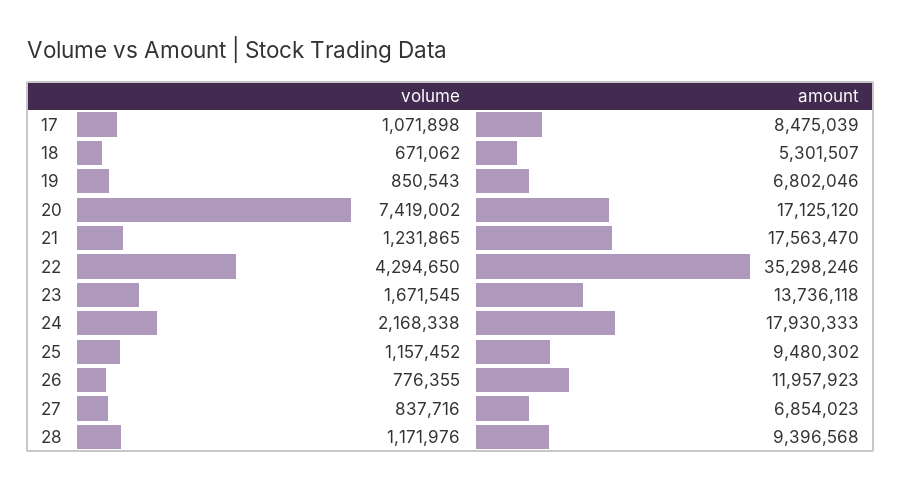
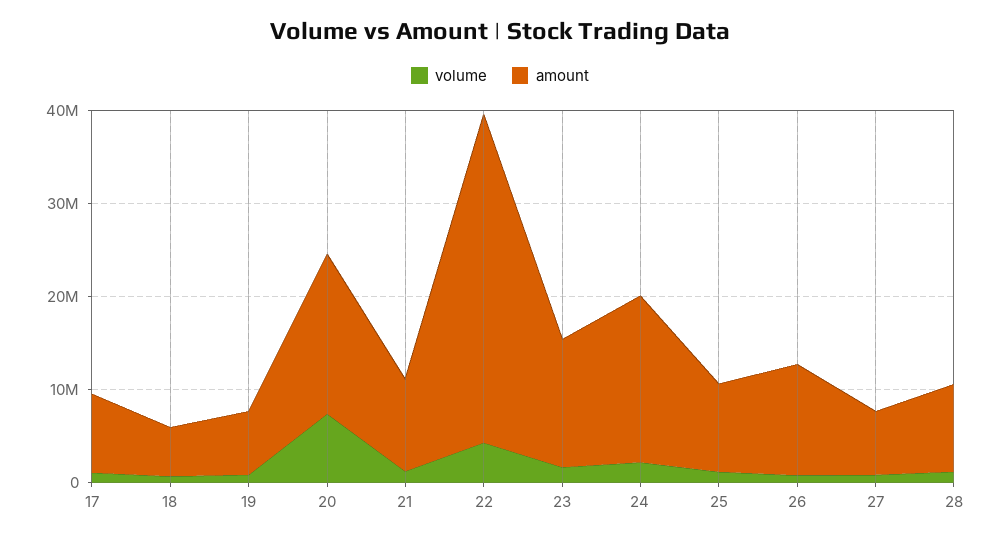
  {
    "volume": {
      "17": 1071898,
      "18": 671062,
      "19": 850543,
      "20": 7419002,
      "21": 1231865,
      "22": 4294650,
      "23": 1671545,
      "24": 2168338,
      "25": 1157452,
      "26": 776355,
      "27": 837716,
      "28": 1171976
    },
    "amount": {
      "17": 8475039,
      "18": 5301507,
      "19": 6802046,
      "20": 17125120,
-     "21": 17563470,
+     "21": 10000000,
      "22": 35298246,
      "23": 13736118,
      "24": 17930333,
      "25": 9480302,
      "26": 11957923,
      "27": 6854023,
      "28": 9396568
    }
  }

